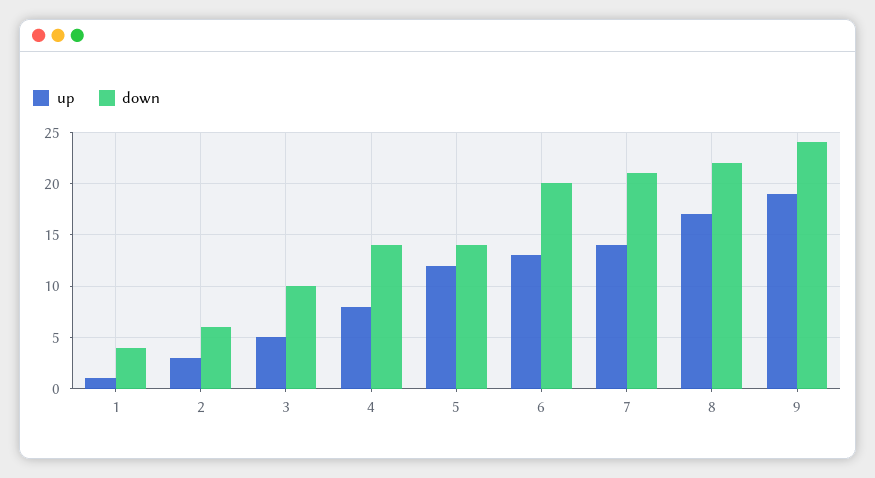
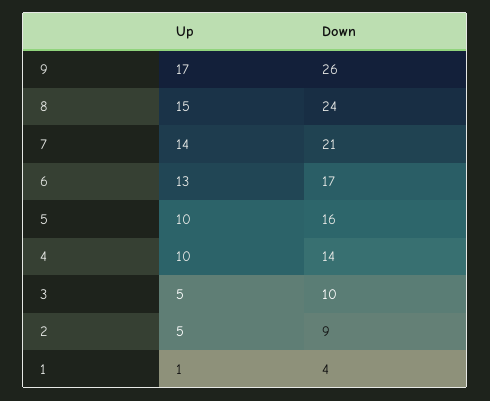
  {
    "up": {
      "1": 1,
-     "2": 3,
+     "2": 5,
      "3": 5,
-     "4": 8,
+     "4": 10,
-     "5": 12,
+     "5": 10,
      "6": 13,
      "7": 14,
-     "8": 17,
+     "8": 15,
-     "9": 19
+     "9": 17
    },
    "down": {
      "1": 4,
-     "2": 6,
+     "2": 9,
      "3": 10,
      "4": 14,
-     "5": 14,
+     "5": 16,
-     "6": 20,
+     "6": 17,
      "7": 21,
-     "8": 22,
+     "8": 24,
-     "9": 24
+     "9": 26
    }
  }

